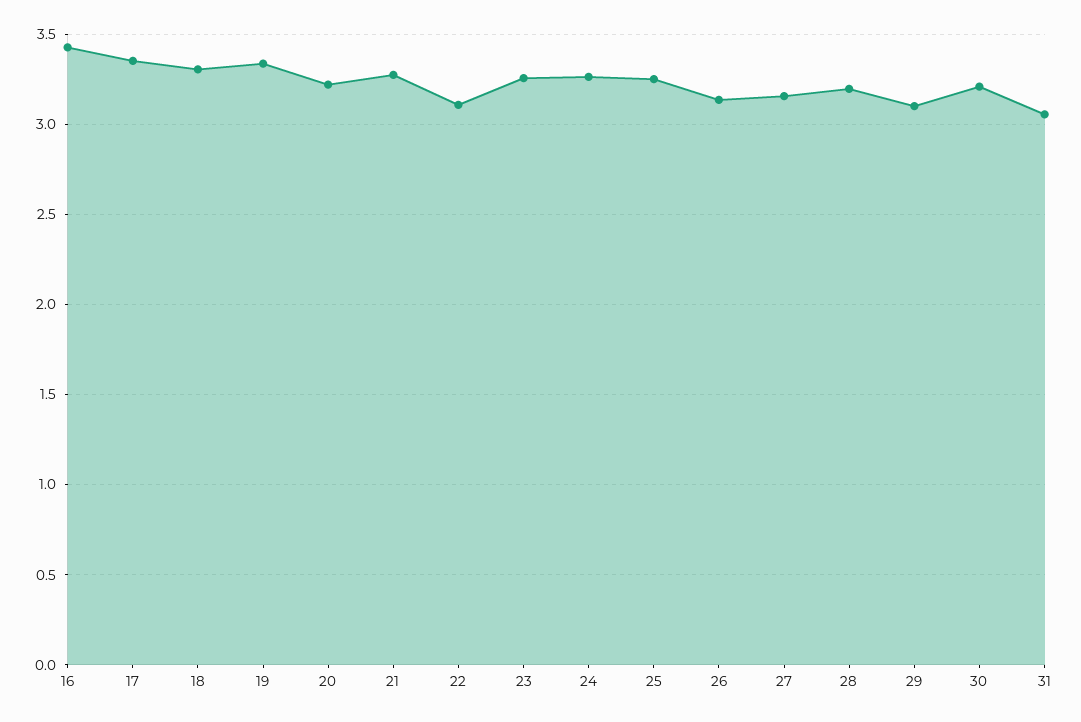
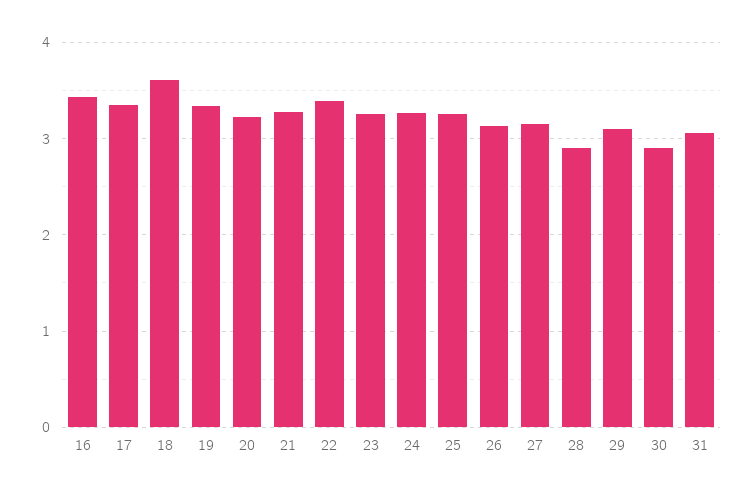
  {
    "16": 3.45,
    "17": 3.35,
-   "18": 3.3,
+   "18": 3.6,
    "19": 3.35,
    "20": 3.2,
    "21": 3.3,
-   "22": 3.1,
+   "22": 3.4,
    "23": 3.25,
    "24": 3.25,
    "25": 3.25,
    "26": 3.15,
    "27": 3.15,
-   "28": 3.2,
+   "28": 2.9,
    "29": 3.1,
-   "30": 3.2,
+   "30": 2.9,
    "31": 3.05
  }

